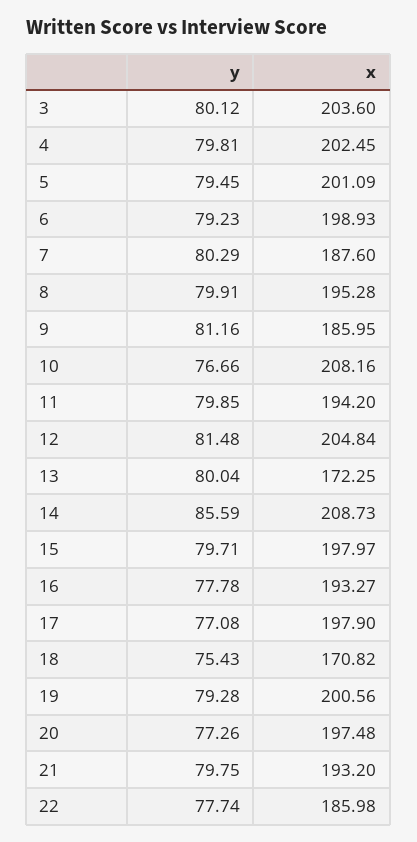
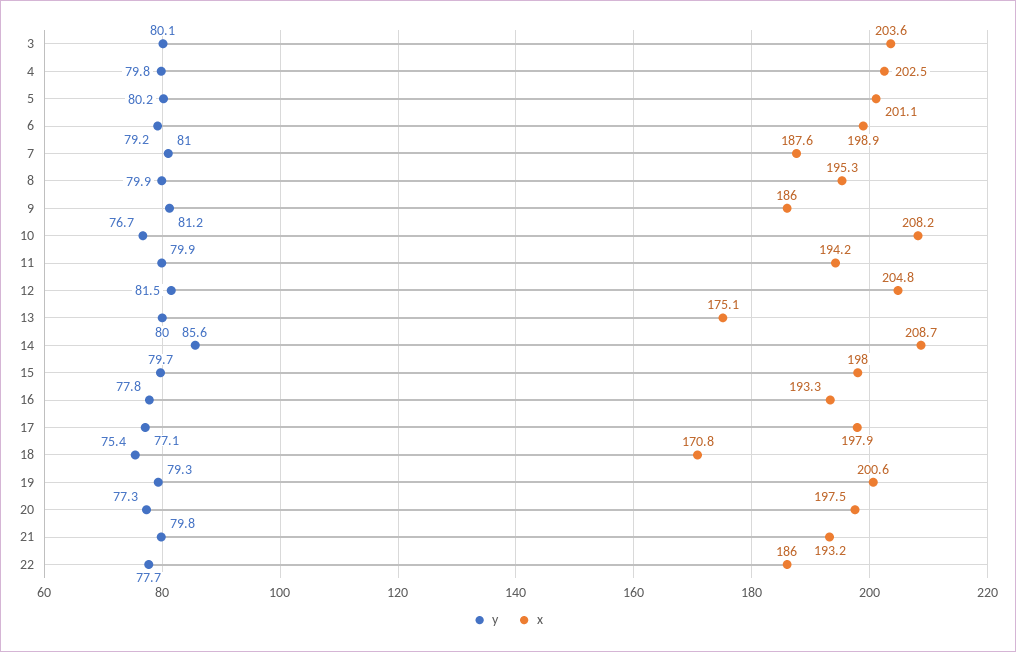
  {
    "y": {
      "3": 80.12,
      "4": 79.81,
-     "5": 79.45,
+     "5": 80.2,
      "6": 79.23,
-     "7": 80.29,
+     "7": 81,
      "8": 79.91,
      "9": 81.16,
      "10": 76.66,
      "11": 79.85,
      "12": 81.48,
      "13": 80.04,
      "14": 85.59,
      "15": 79.71,
      "16": 77.78,
      "17": 77.08,
      "18": 75.43,
      "19": 79.28,
      "20": 77.26,
      "21": 79.75,
      "22": 77.74
    },
    "x": {
      "3": 203.6,
      "4": 202.45,
      "5": 201.09,
      "6": 198.93,
      "7": 187.6,
      "8": 195.28,
      "9": 185.95,
      "10": 208.16,
      "11": 194.2,
      "12": 204.84,
-     "13": 172.25,
+     "13": 175.1,
      "14": 208.73,
      "15": 197.97,
      "16": 193.27,
      "17": 197.9,
      "18": 170.82,
      "19": 200.56,
      "20": 197.48,
      "21": 193.2,
      "22": 185.98
    }
  }

